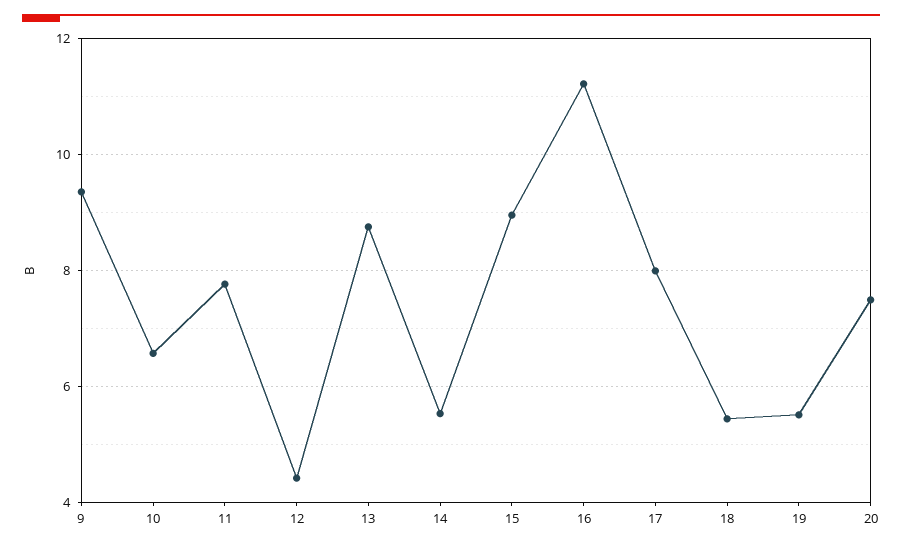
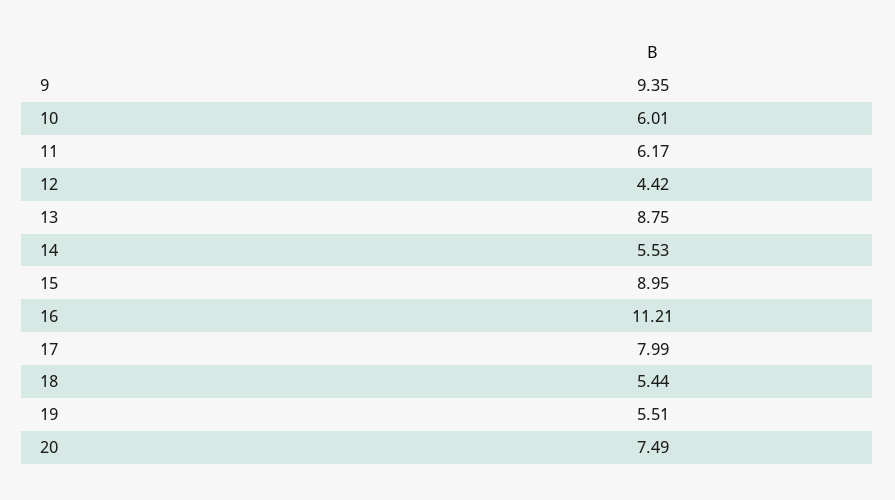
  {
    "9": 9.35,
-   "10": 6.6,
+   "10": 6.01,
-   "11": 7.8,
+   "11": 6.17,
    "12": 4.42,
    "13": 8.75,
    "14": 5.53,
    "15": 8.95,
    "16": 11.21,
    "17": 7.99,
    "18": 5.44,
    "19": 5.51,
    "20": 7.49
  }

